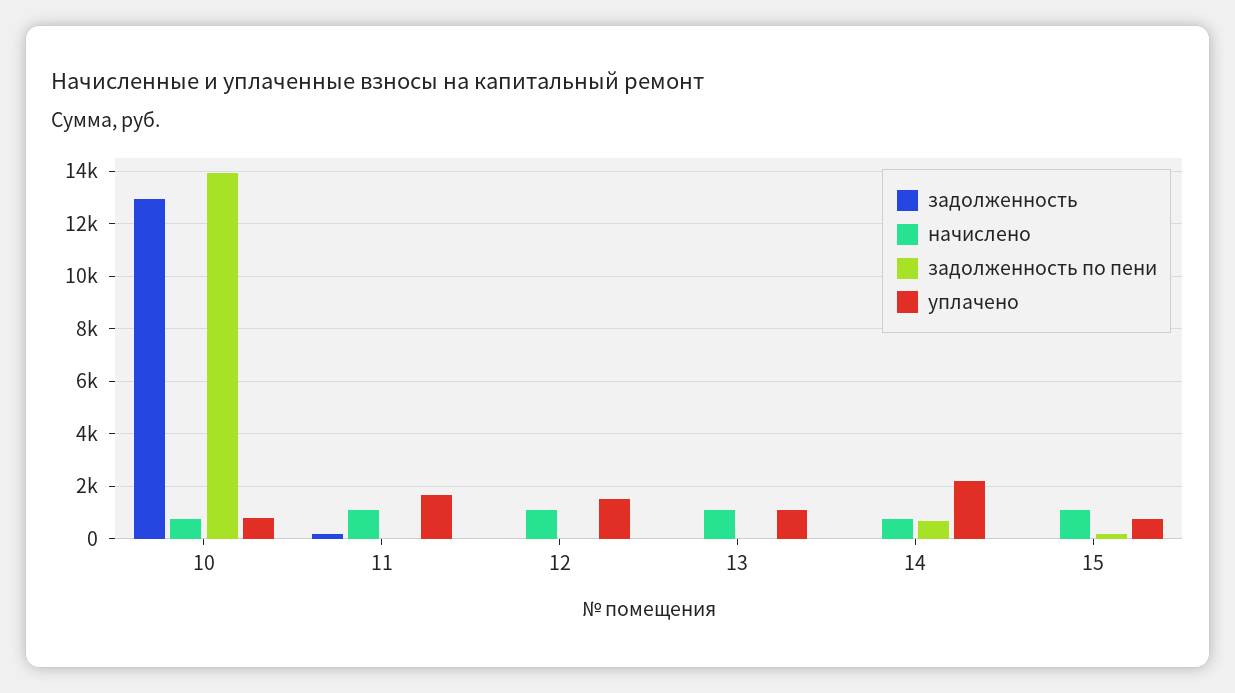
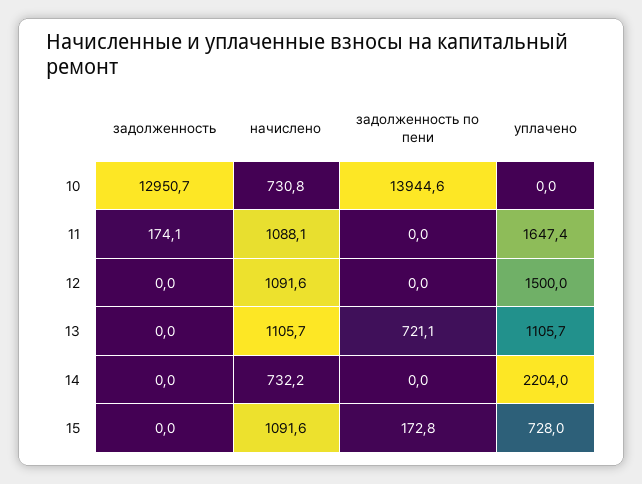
  {
    "задолженность": {
      "10": 12950.7,
      "11": 174.1,
      "12": 0,
      "13": 0,
      "14": 0,
      "15": 0
    },
    "начислено": {
      "10": 730.8,
      "11": 1088.1,
      "12": 1091.6,
      "13": 1105.7,
      "14": 732.2,
      "15": 1091.6
    },
    "задолженность по пени": {
      "10": 13944.6,
      "11": 0,
      "12": 0,
-     "13": 0,
+     "13": 721.1,
-     "14": 750,
+     "14": 0,
      "15": 172.8
    },
    "уплачено": {
-     "10": 750,
+     "10": 0,
      "11": 1647.4,
      "12": 1500,
      "13": 1105.7,
      "14": 2204,
      "15": 728
    }
  }

